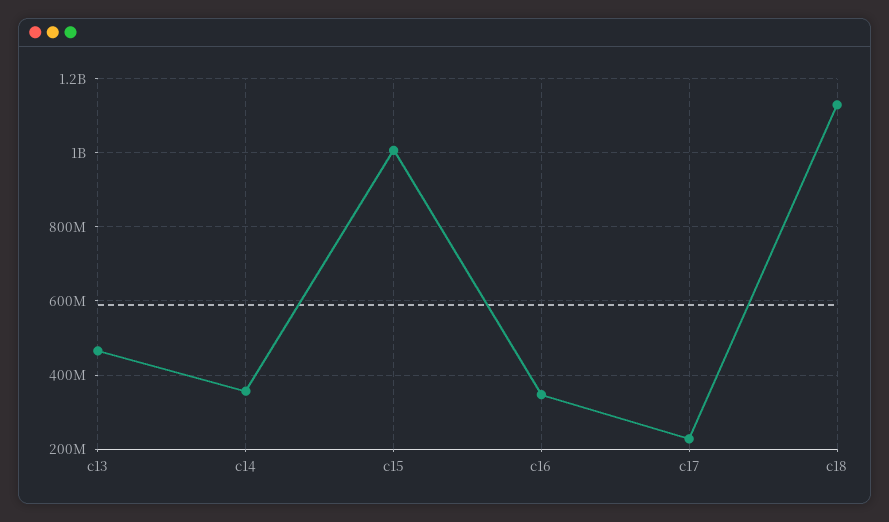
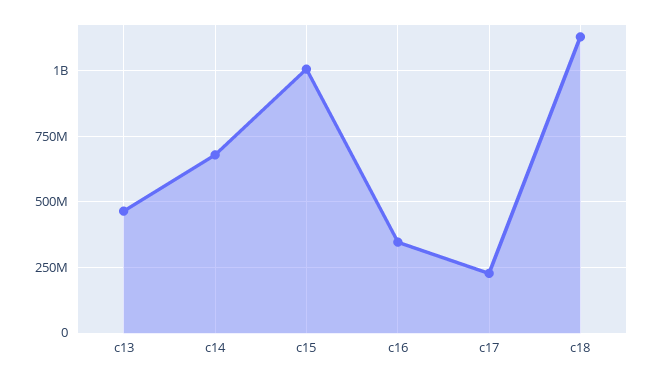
  {
    "c13": 460000000,
-   "c14": 360000000,
+   "c14": 675000000,
    "c15": 1000000000,
    "c16": 340000000,
    "c17": 220000000,
    "c18": 1120000000
  }

